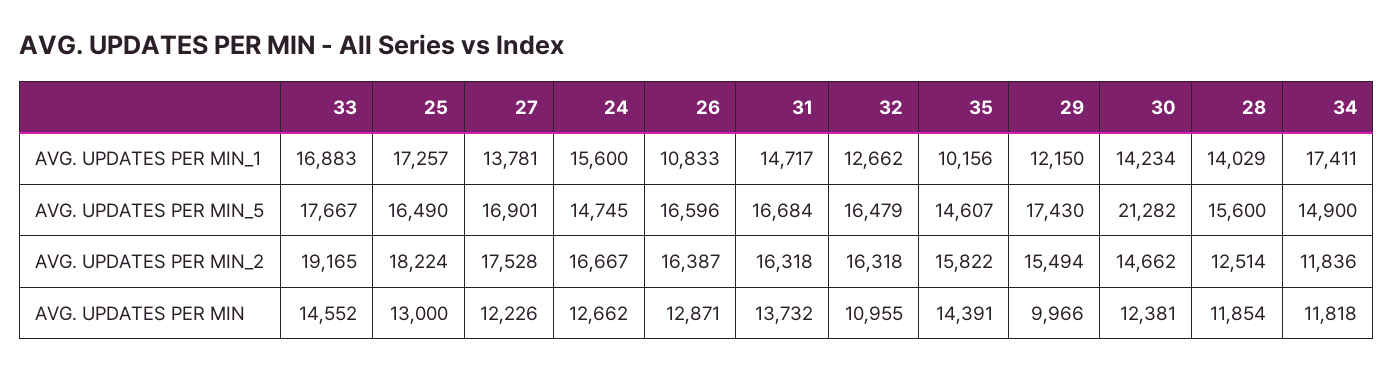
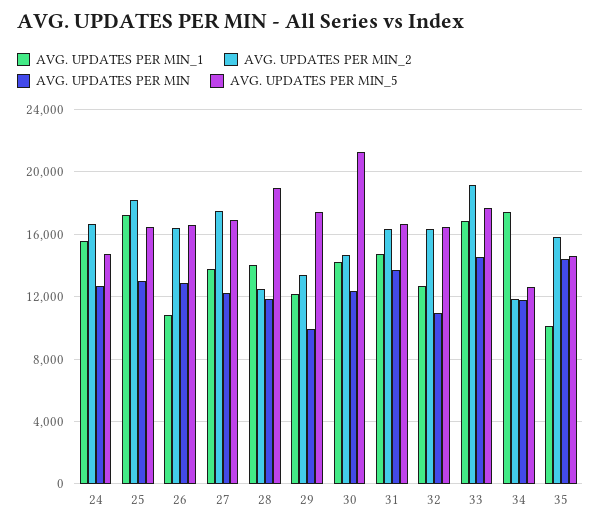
  {
    "AVG. UPDATES PER MIN_1": {
      "33": 16883,
      "25": 17257,
      "27": 13781,
      "24": 15600,
      "26": 10833,
      "31": 14717,
      "32": 12662,
      "35": 10156,
      "29": 12150,
      "30": 14234,
      "28": 14029,
      "34": 17411
    },
    "AVG. UPDATES PER MIN_5": {
      "33": 17667,
      "25": 16490,
      "27": 16901,
      "24": 14745,
      "26": 16596,
      "31": 16684,
      "32": 16479,
      "35": 14607,
      "29": 17430,
      "30": 21282,
-     "28": 15600,
+     "28": 19000,
-     "34": 14900
+     "34": 12500
    },
    "AVG. UPDATES PER MIN_2": {
      "33": 19165,
      "25": 18224,
      "27": 17528,
      "24": 16667,
      "26": 16387,
      "31": 16318,
      "32": 16318,
      "35": 15822,
-     "29": 15494,
+     "29": 13500,
      "30": 14662,
      "28": 12514,
      "34": 11836
    },
    "AVG. UPDATES PER MIN": {
      "33": 14552,
      "25": 13000,
      "27": 12226,
      "24": 12662,
      "26": 12871,
      "31": 13732,
      "32": 10955,
      "35": 14391,
      "29": 9966,
      "30": 12381,
      "28": 11854,
      "34": 11818
    }
  }

